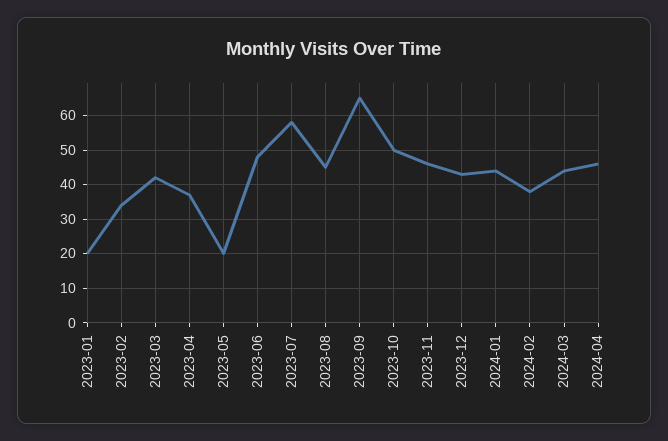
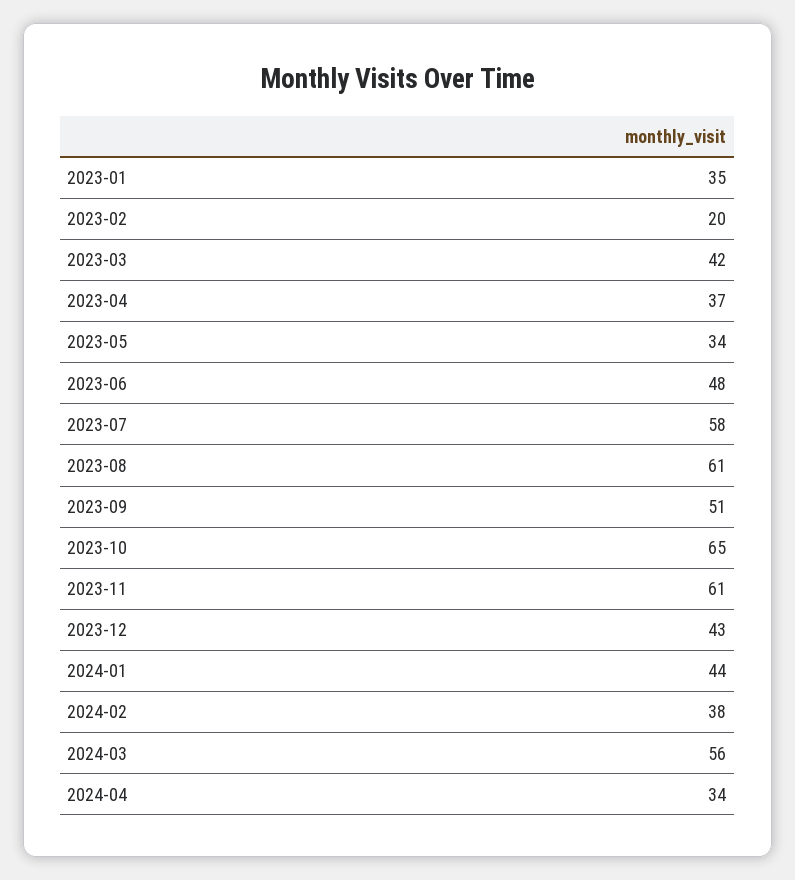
  {
-   "2023-01": 20,
+   "2023-01": 35,
-   "2023-02": 35,
+   "2023-02": 20,
    "2023-03": 42,
    "2023-04": 37,
-   "2023-05": 20,
+   "2023-05": 34,
    "2023-06": 48,
    "2023-07": 58,
-   "2023-08": 45,
+   "2023-08": 61,
-   "2023-09": 65,
+   "2023-09": 51,
-   "2023-10": 50,
+   "2023-10": 65,
-   "2023-11": 45,
+   "2023-11": 61,
    "2023-12": 43,
    "2024-01": 44,
    "2024-02": 38,
-   "2024-03": 45,
+   "2024-03": 56,
-   "2024-04": 45
+   "2024-04": 34
  }

